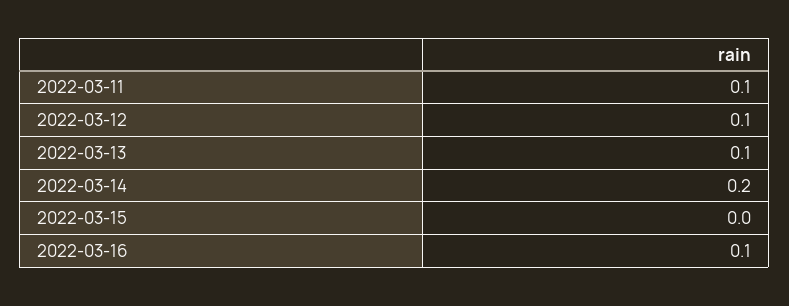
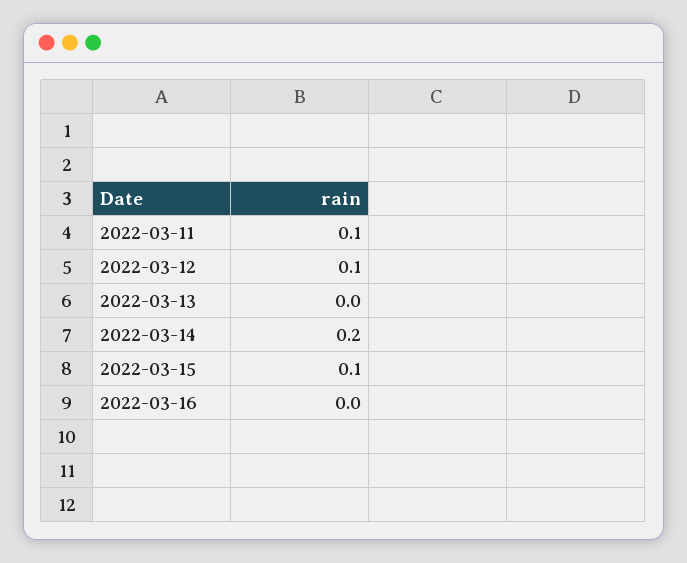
  {
    "2022-03-11": 0.1,
    "2022-03-12": 0.1,
-   "2022-03-13": 0.1,
+   "2022-03-13": 0,
    "2022-03-14": 0.2,
-   "2022-03-15": 0,
+   "2022-03-15": 0.1,
-   "2022-03-16": 0.1
+   "2022-03-16": 0
  }

